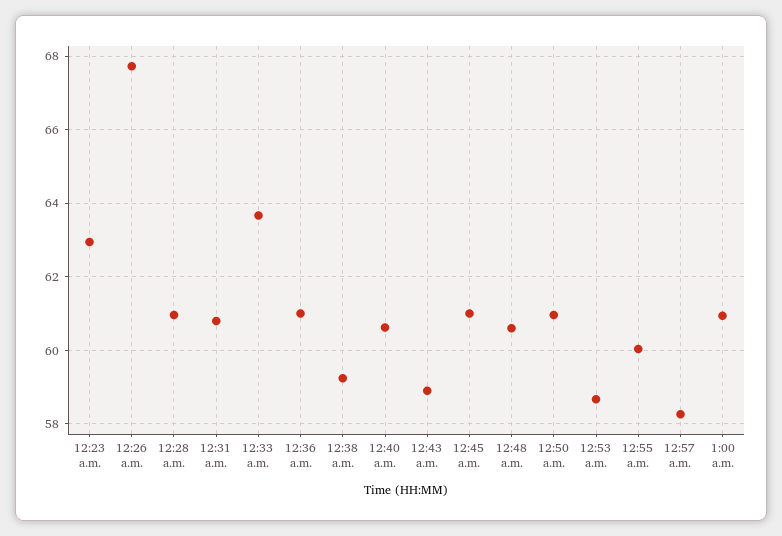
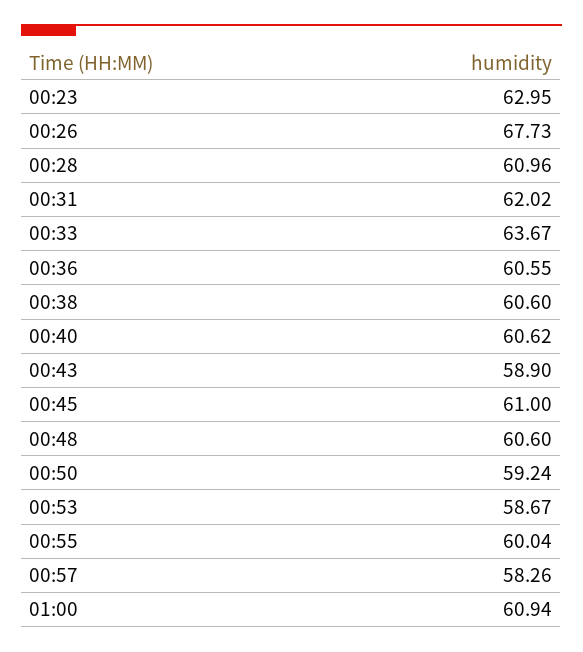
  {
    "12:23 a.m.": 62.95,
    "12:26 a.m.": 67.73,
    "12:28 a.m.": 60.96,
-   "12:31 a.m.": 60.8,
+   "12:31 a.m.": 62.02,
    "12:33 a.m.": 63.67,
-   "12:36 a.m.": 61,
+   "12:36 a.m.": 60.55,
-   "12:38 a.m.": 59.2,
+   "12:38 a.m.": 60.6,
    "12:40 a.m.": 60.62,
    "12:43 a.m.": 58.9,
    "12:45 a.m.": 61,
    "12:48 a.m.": 60.6,
-   "12:50 a.m.": 61,
+   "12:50 a.m.": 59.24,
    "12:53 a.m.": 58.67,
    "12:55 a.m.": 60.04,
    "12:57 a.m.": 58.26,
    "1:00 a.m.": 60.94
  }

